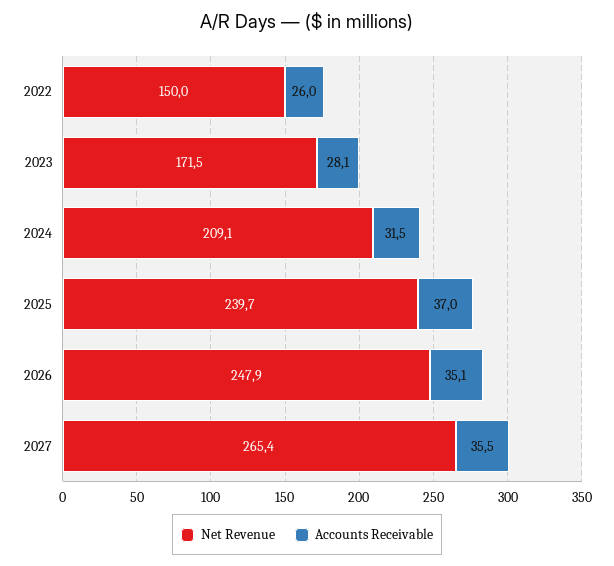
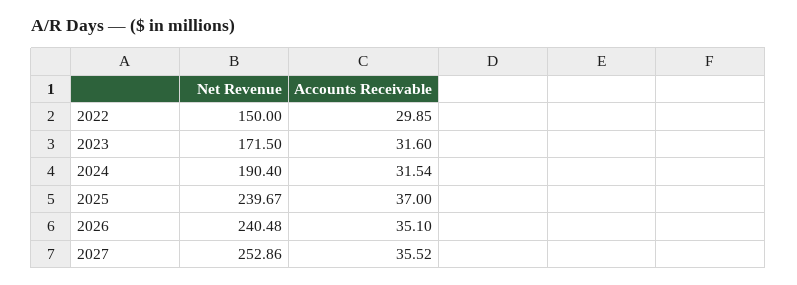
  {
    "Net Revenue": {
      "2022": 150,
      "2023": 171.5,
-     "2024": 209.1,
+     "2024": 190.4,
      "2025": 239.67,
-     "2026": 247.9,
+     "2026": 240.48,
-     "2027": 265.4
+     "2027": 252.86
    },
    "Accounts Receivable": {
-     "2022": 26,
+     "2022": 29.85,
-     "2023": 28.1,
+     "2023": 31.6,
      "2024": 31.54,
      "2025": 37,
      "2026": 35.1,
      "2027": 35.52
    }
  }

